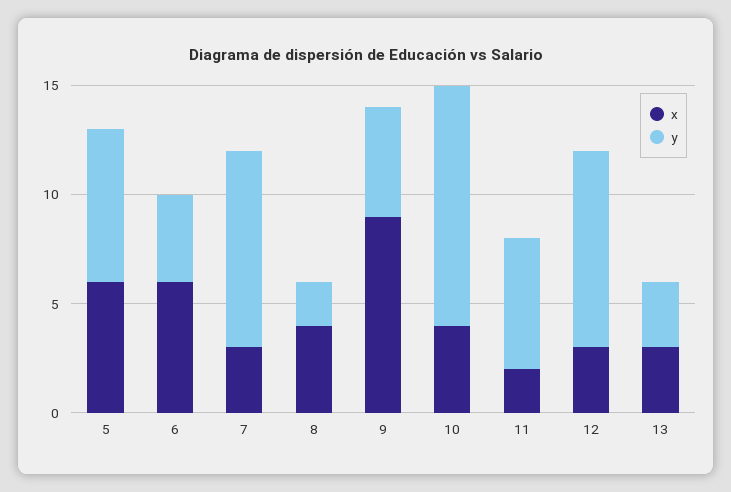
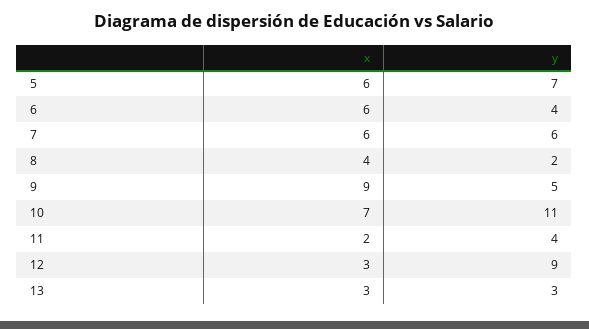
  {
    "x": {
      "5": 6,
      "6": 6,
-     "7": 3,
+     "7": 6,
      "8": 4,
      "9": 9,
-     "10": 4,
+     "10": 7,
      "11": 2,
      "12": 3,
      "13": 3
    },
    "y": {
      "5": 7,
      "6": 4,
-     "7": 9,
+     "7": 6,
      "8": 2,
      "9": 5,
      "10": 11,
-     "11": 6,
+     "11": 4,
      "12": 9,
      "13": 3
    }
  }

